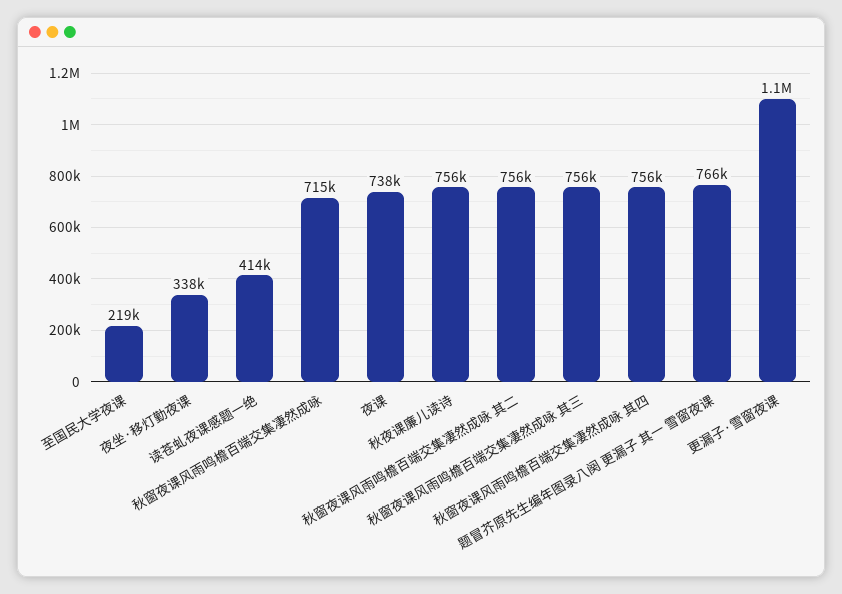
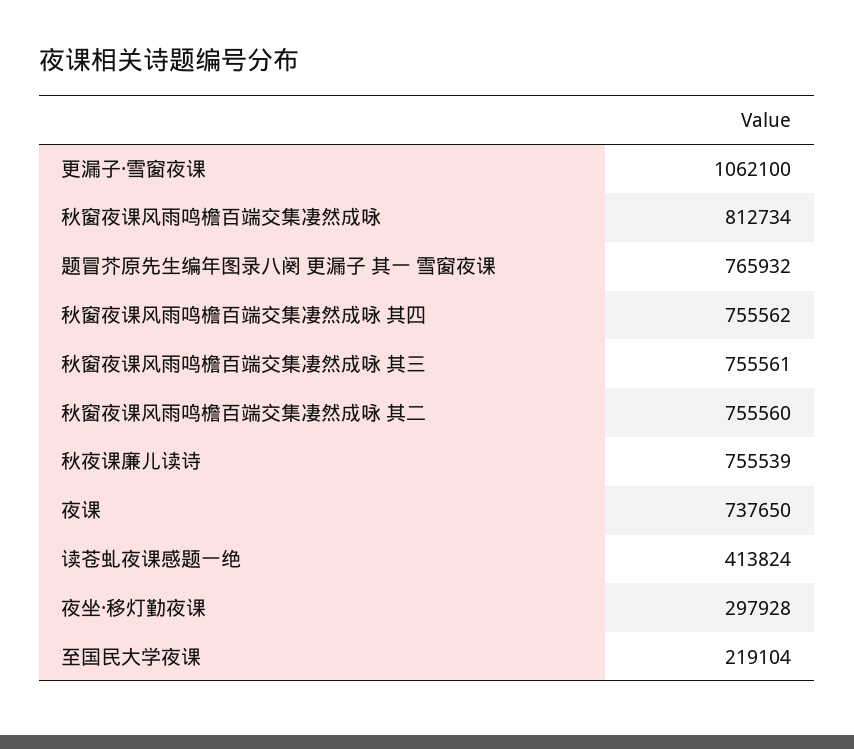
  {
    "至国民大学夜课": 219104,
-   "夜坐·移灯勤夜课": 338000,
+   "夜坐·移灯勤夜课": 297928,
    "读苍虬夜课感题一绝": 413824,
-   "秋窗夜课风雨鸣檐百端交集凄然成咏": 715000,
+   "秋窗夜课风雨鸣檐百端交集凄然成咏": 812734,
    "夜课": 737650,
    "秋夜课廉儿读诗": 755539,
    "秋窗夜课风雨鸣檐百端交集凄然成咏 其二": 755560,
    "秋窗夜课风雨鸣檐百端交集凄然成咏 其三": 755561,
    "秋窗夜课风雨鸣檐百端交集凄然成咏 其四": 755562,
    "题冒芥原先生编年图录八阕 更漏子 其一 雪窗夜课": 765932,
    "更漏子·雪窗夜课": 1062100
  }

